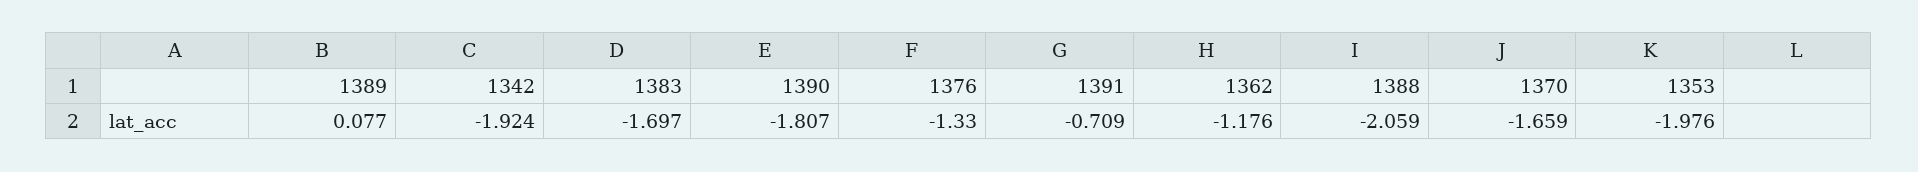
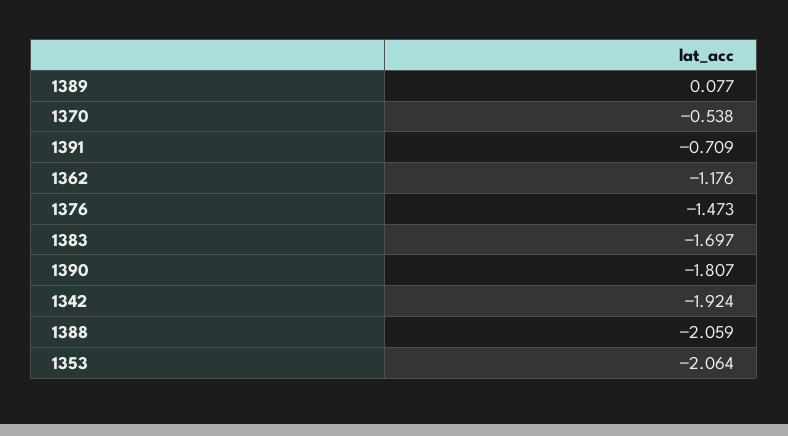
  {
    "1389": 0.077,
    "1342": -1.924,
    "1383": -1.697,
    "1390": -1.807,
-   "1376": -1.33,
+   "1376": -1.473,
    "1391": -0.709,
    "1362": -1.176,
    "1388": -2.059,
-   "1370": -1.659,
+   "1370": -0.538,
-   "1353": -1.976
+   "1353": -2.064
  }

